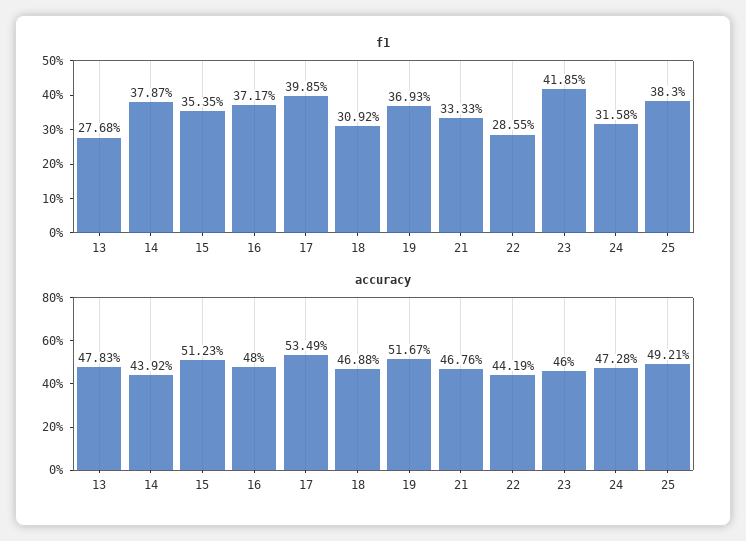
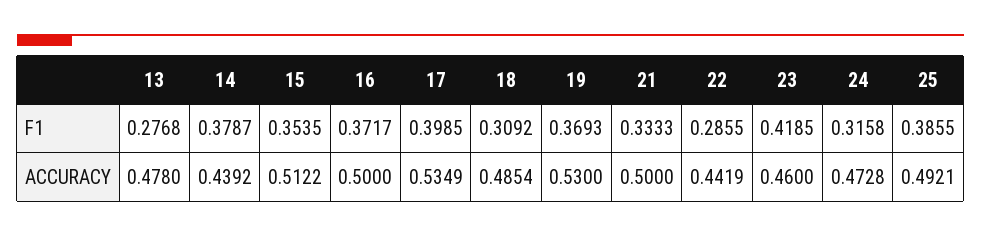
  {
    "f1": {
      "13": 0.2768,
      "14": 0.3787,
      "15": 0.3535,
      "16": 0.3717,
      "17": 0.3985,
      "18": 0.3092,
      "19": 0.3693,
      "21": 0.3333,
      "22": 0.2855,
      "23": 0.4185,
      "24": 0.3158,
-     "25": 0.383
+     "25": 0.3855
    },
    "accuracy": {
-     "13": 0.4783,
+     "13": 0.478,
      "14": 0.4392,
-     "15": 0.5123,
+     "15": 0.5122,
-     "16": 0.48,
+     "16": 0.5,
      "17": 0.5349,
-     "18": 0.4688,
+     "18": 0.4854,
-     "19": 0.5167,
+     "19": 0.53,
-     "21": 0.4676,
+     "21": 0.5,
      "22": 0.4419,
      "23": 0.46,
      "24": 0.4728,
      "25": 0.4921
    }
  }

